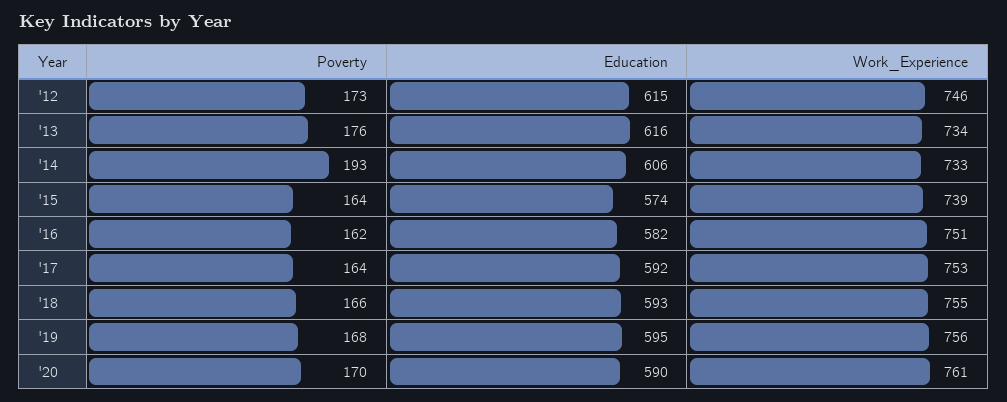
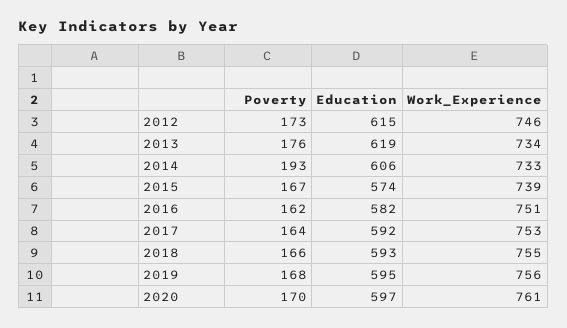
  {
    "Poverty": {
      "'12": 173,
      "'13": 176,
      "'14": 193,
-     "'15": 164,
+     "'15": 167,
      "'16": 162,
      "'17": 164,
      "'18": 166,
      "'19": 168,
      "'20": 170
    },
    "Education": {
      "'12": 615,
-     "'13": 616,
+     "'13": 619,
      "'14": 606,
      "'15": 574,
      "'16": 582,
      "'17": 592,
      "'18": 593,
      "'19": 595,
-     "'20": 590
+     "'20": 597
    },
    "Work_Experience": {
      "'12": 746,
      "'13": 734,
      "'14": 733,
      "'15": 739,
      "'16": 751,
      "'17": 753,
      "'18": 755,
      "'19": 756,
      "'20": 761
    }
  }

